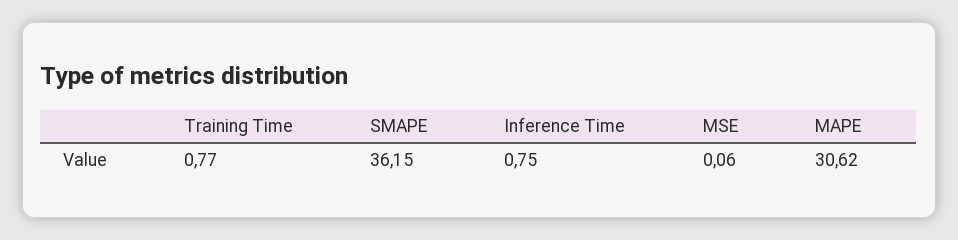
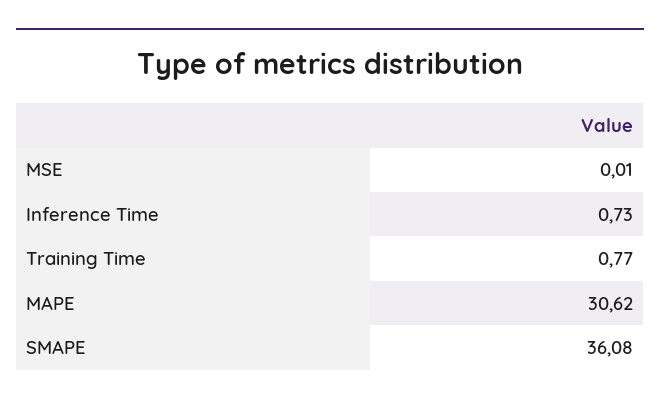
  {
    "Training Time": 0.77,
-   "SMAPE": 36.15,
+   "SMAPE": 36.08,
-   "Inference Time": 0.75,
+   "Inference Time": 0.73,
-   "MSE": 0.06,
+   "MSE": 0.01,
    "MAPE": 30.62
  }

